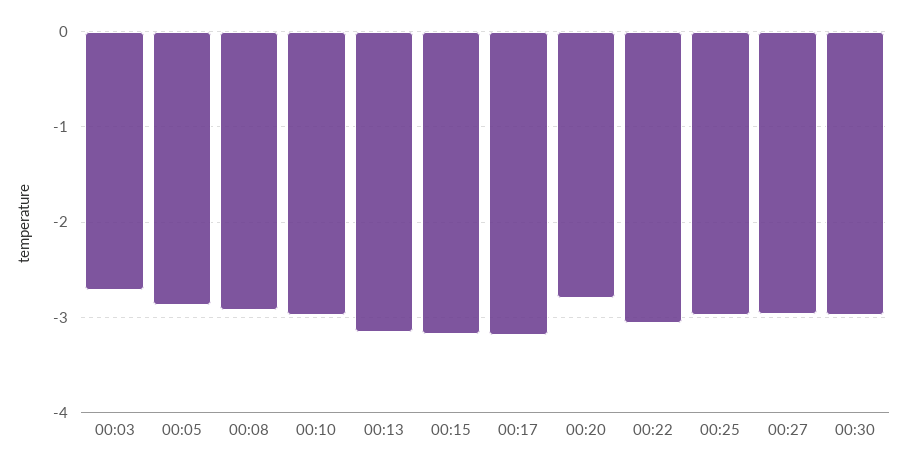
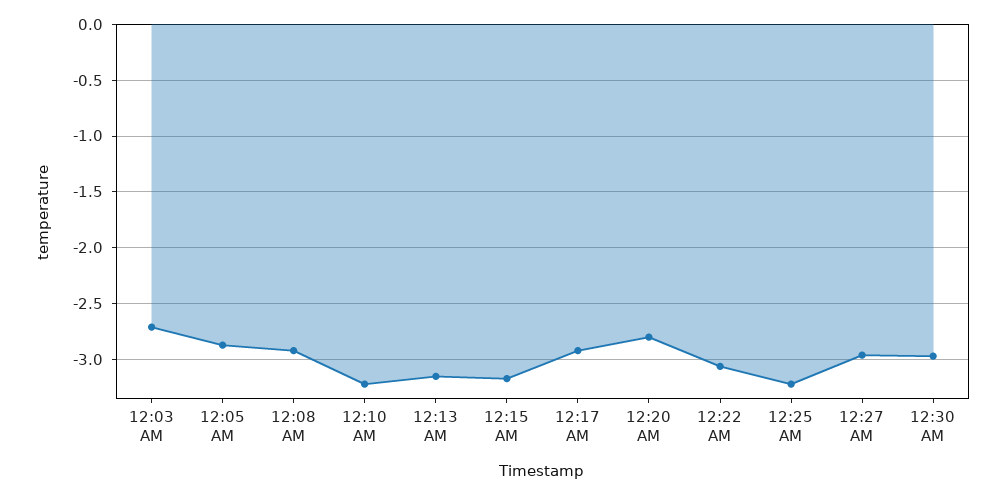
  {
    "00:03": -2.7,
    "00:05": -2.9,
    "00:08": -2.9,
-   "00:10": -3,
+   "00:10": -3.2,
    "00:13": -3.2,
    "00:15": -3.2,
-   "00:17": -3.2,
+   "00:17": -2.9,
    "00:20": -2.8,
    "00:22": -3.1,
-   "00:25": -3,
+   "00:25": -3.2,
    "00:27": -3,
    "00:30": -3
  }

